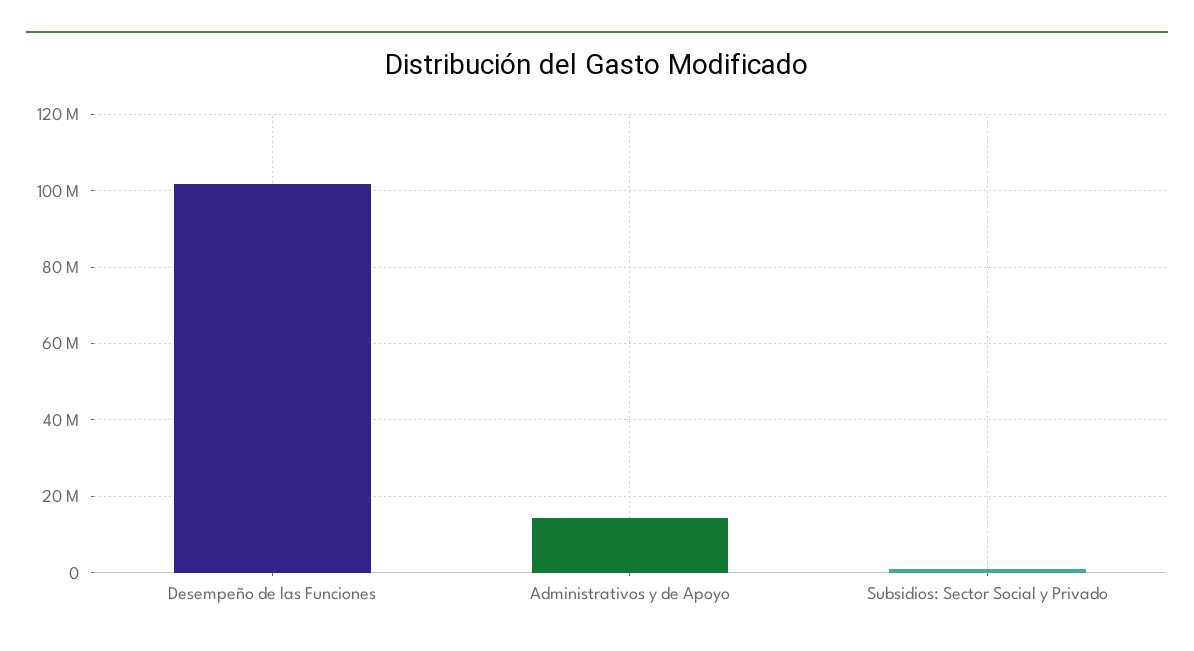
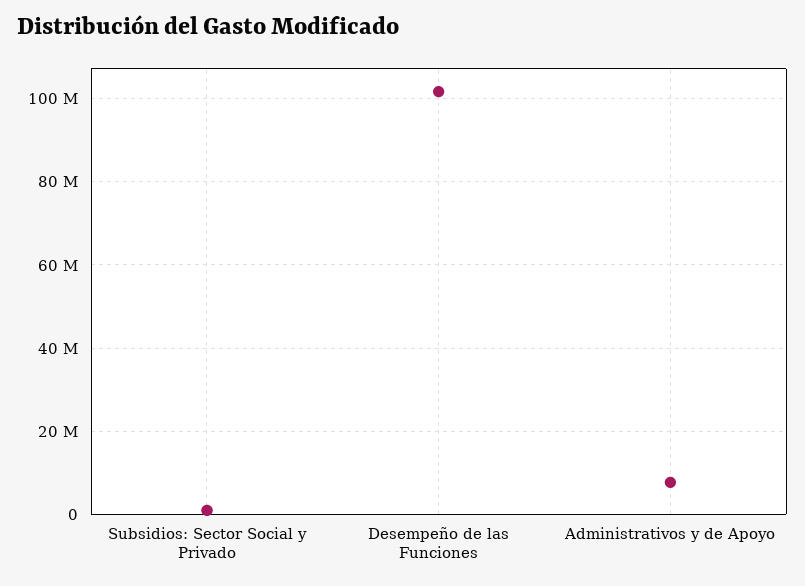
  {
    "Desempeño de las Funciones": 102000000,
-   "Administrativos y de Apoyo": 14000000,
+   "Administrativos y de Apoyo": 8000000,
    "Subsidios: Sector Social y Privado": 0
  }

